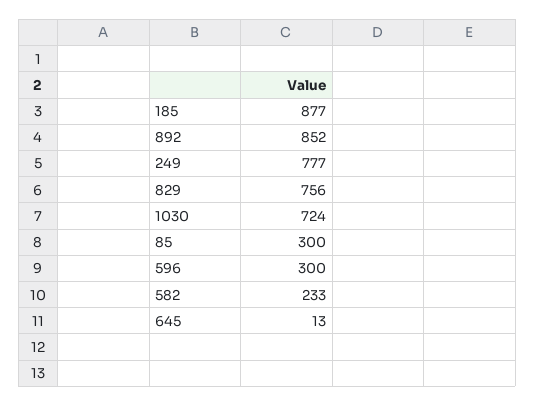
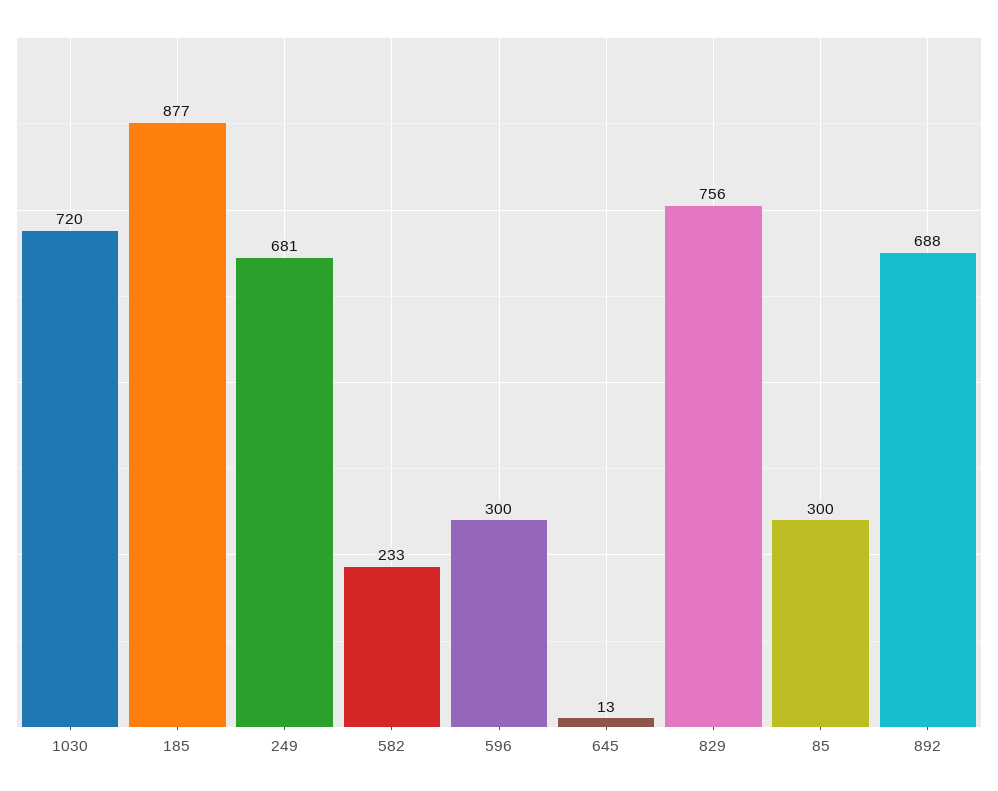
  {
    "185": 877,
-   "892": 852,
+   "892": 688,
-   "249": 777,
+   "249": 681,
    "829": 756,
-   "1030": 724,
+   "1030": 720,
    "85": 300,
    "596": 300,
    "582": 233,
    "645": 13
  }

